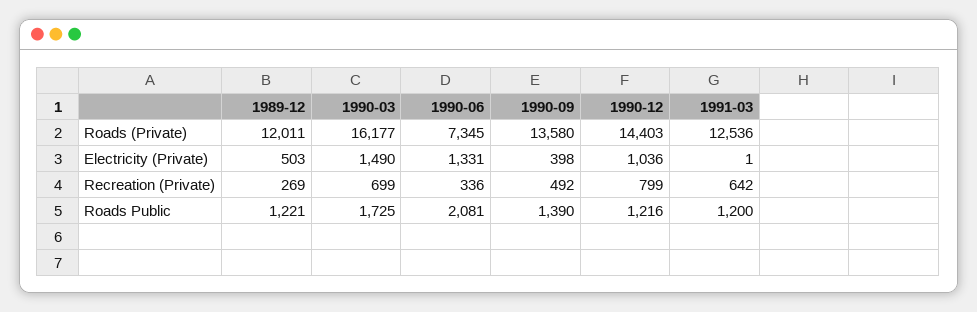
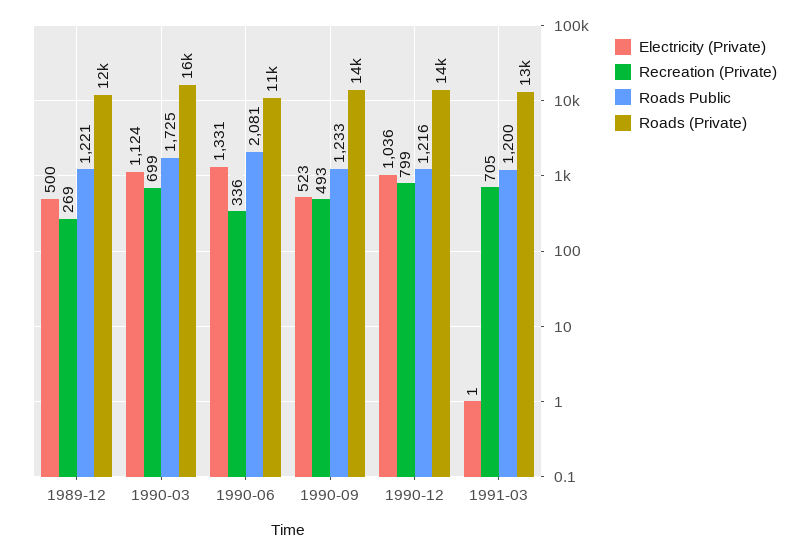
  {
    "Roads (Private)": {
      "1989-12": 12011,
      "1990-03": 16177,
-     "1990-06": 7345,
+     "1990-06": 11000,
      "1990-09": 13580,
      "1990-12": 14403,
      "1991-03": 12536
    },
    "Electricity (Private)": {
-     "1989-12": 503,
+     "1989-12": 500,
-     "1990-03": 1490,
+     "1990-03": 1124,
      "1990-06": 1331,
-     "1990-09": 398,
+     "1990-09": 523,
      "1990-12": 1036,
      "1991-03": 1
    },
    "Recreation (Private)": {
      "1989-12": 269,
      "1990-03": 699,
      "1990-06": 336,
-     "1990-09": 492,
+     "1990-09": 493,
      "1990-12": 799,
-     "1991-03": 642
+     "1991-03": 705
    },
    "Roads Public": {
      "1989-12": 1221,
      "1990-03": 1725,
      "1990-06": 2081,
-     "1990-09": 1390,
+     "1990-09": 1233,
      "1990-12": 1216,
      "1991-03": 1200
    }
  }

